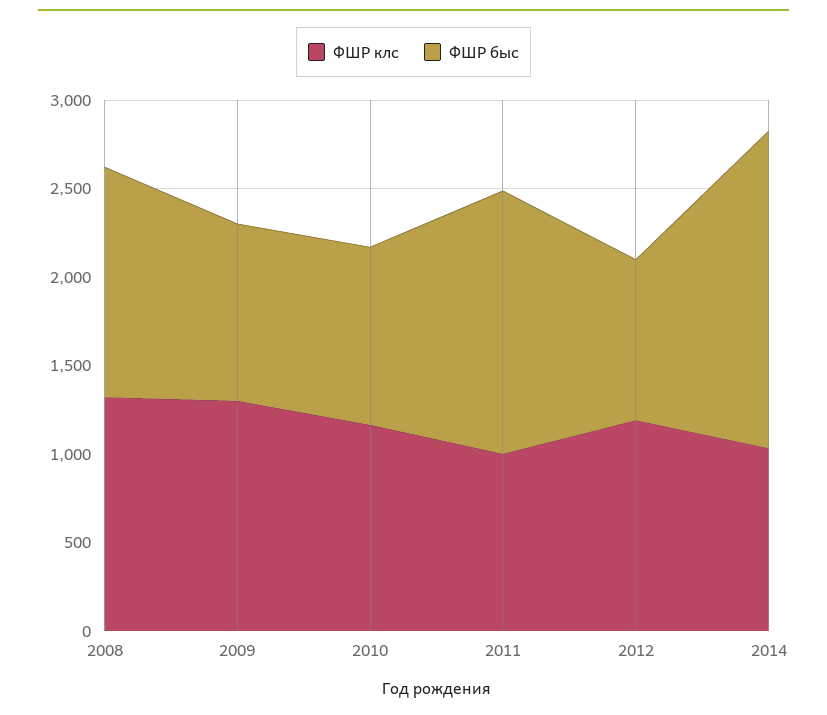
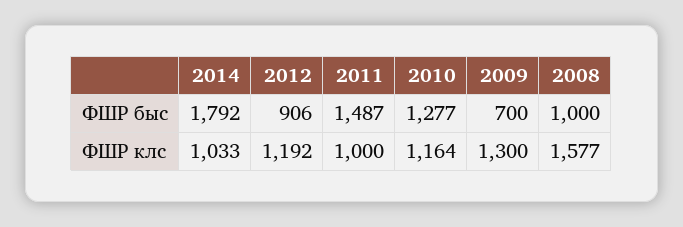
  {
    "ФШР клс": {
-     "2008": 1300,
+     "2008": 1577,
      "2009": 1300,
      "2010": 1164,
      "2011": 1000,
      "2012": 1192,
      "2014": 1033
    },
    "ФШР быс": {
-     "2008": 1300,
+     "2008": 1000,
-     "2009": 1000,
+     "2009": 700,
-     "2010": 1000,
+     "2010": 1277,
      "2011": 1487,
      "2012": 906,
      "2014": 1792
    }
  }

